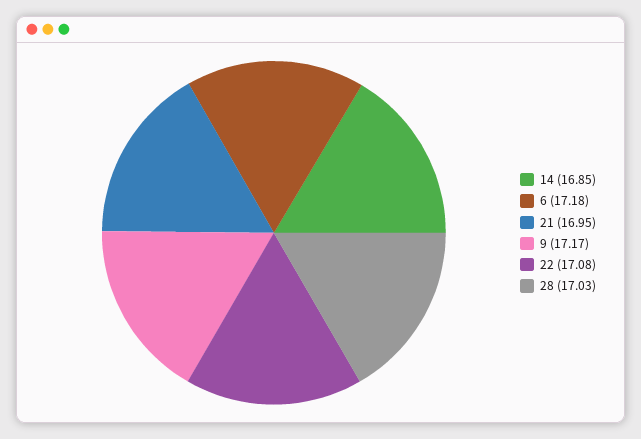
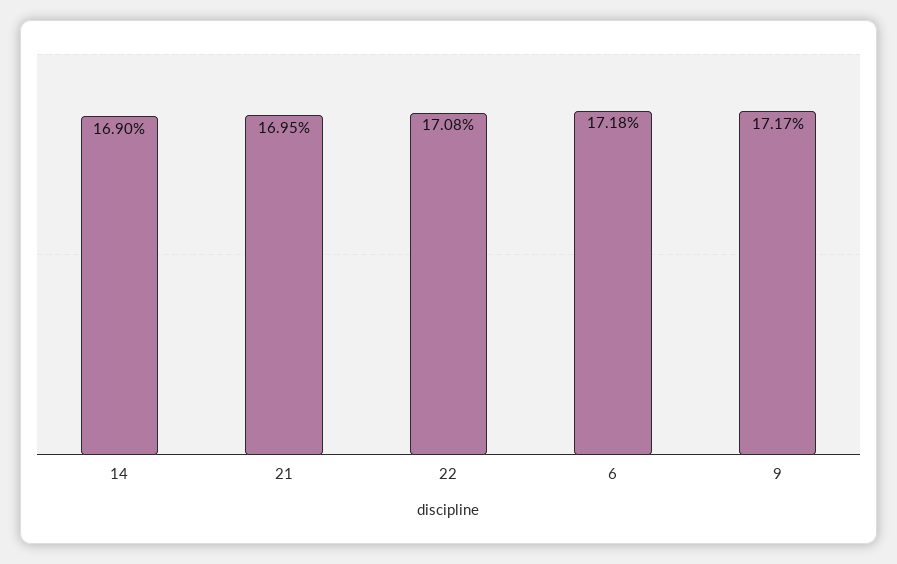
  {
-   "14": 16.85,
+   "14": 16.9,
    "6": 17.18,
    "21": 16.95,
    "9": 17.17,
-   "22": 17.08,
+   "22": 17.08
-   "28": 17.03
  }

